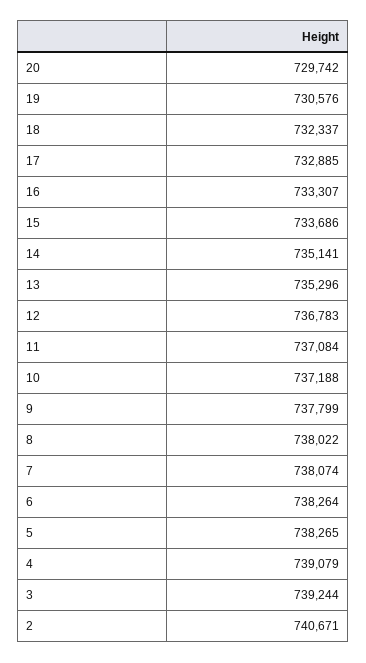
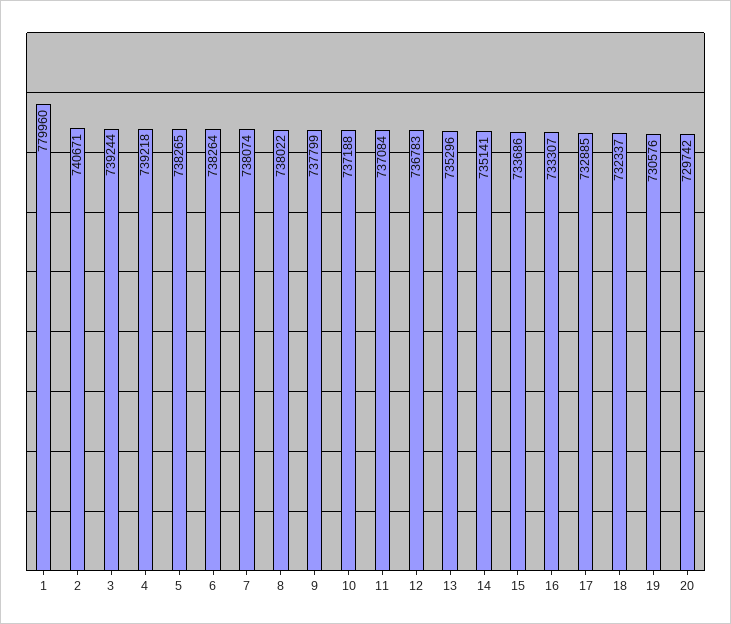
  {
    "20": 729742,
    "19": 730576,
    "18": 732337,
    "17": 732885,
    "16": 733307,
    "15": 733686,
    "14": 735141,
    "13": 735296,
    "12": 736783,
    "11": 737084,
    "10": 737188,
    "9": 737799,
    "8": 738022,
    "7": 738074,
    "6": 738264,
    "5": 738265,
-   "4": 739079,
+   "4": 739218,
    "3": 739244,
-   "2": 740671
+   "2": 740671,
+   "1": 779960
  }

